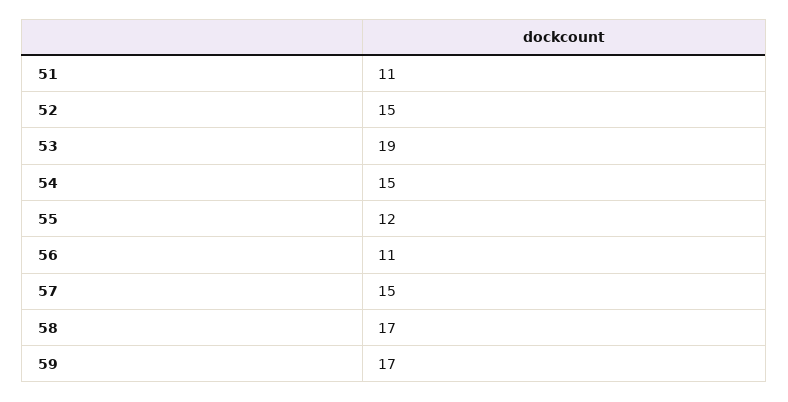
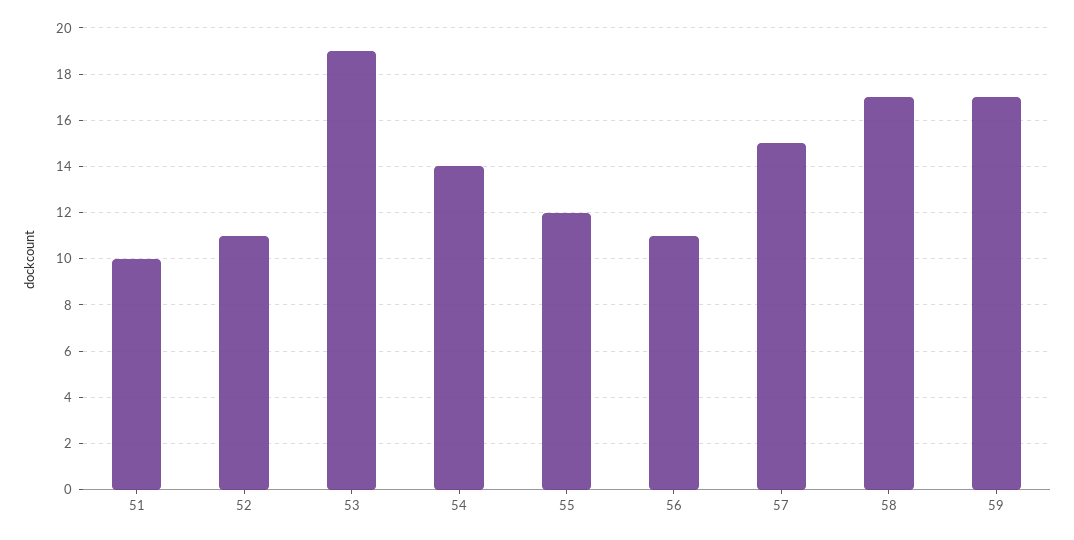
  {
-   "51": 11,
+   "51": 10,
-   "52": 15,
+   "52": 11,
    "53": 19,
-   "54": 15,
+   "54": 14,
    "55": 12,
    "56": 11,
    "57": 15,
    "58": 17,
    "59": 17
  }

